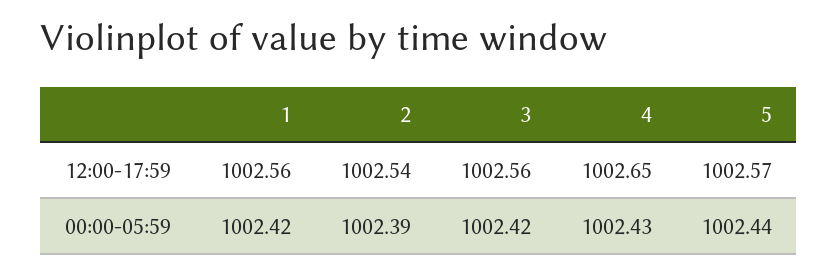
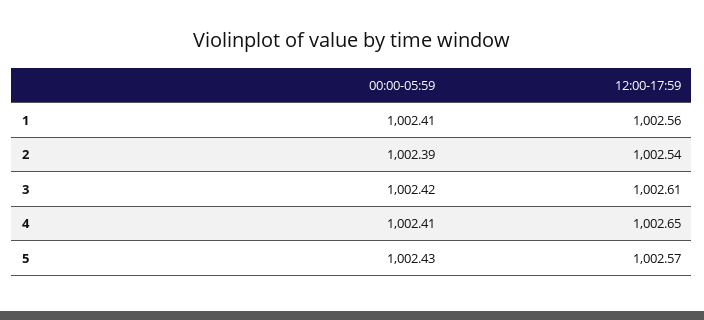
  {
    "1": {
      "12:00-17:59": 1002.56,
-     "00:00-05:59": 1002.42
+     "00:00-05:59": 1002.41
    },
    "2": {
      "12:00-17:59": 1002.54,
      "00:00-05:59": 1002.39
    },
    "3": {
-     "12:00-17:59": 1002.56,
+     "12:00-17:59": 1002.61,
      "00:00-05:59": 1002.42
    },
    "4": {
      "12:00-17:59": 1002.65,
-     "00:00-05:59": 1002.43
+     "00:00-05:59": 1002.41
    },
    "5": {
      "12:00-17:59": 1002.57,
-     "00:00-05:59": 1002.44
+     "00:00-05:59": 1002.43
    }
  }

